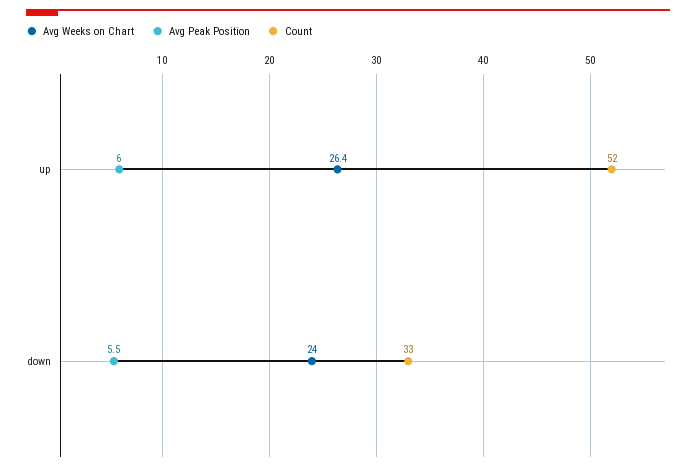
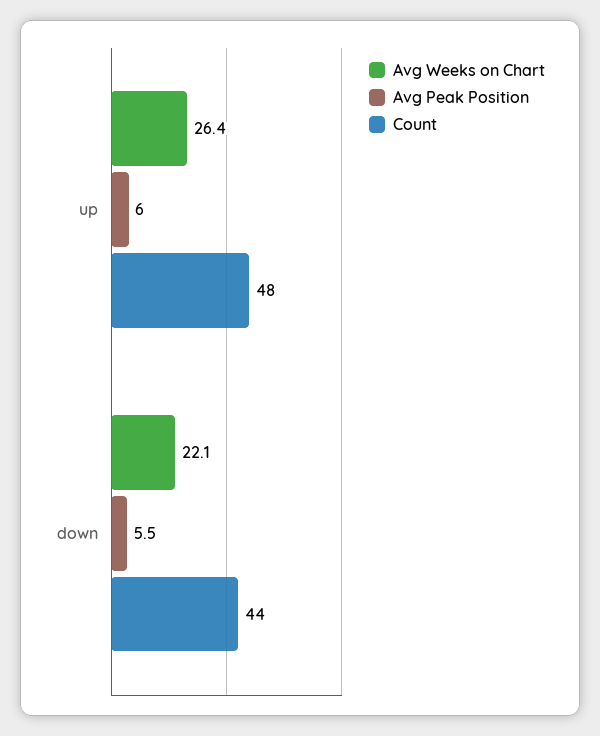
  {
    "Avg Weeks on Chart": {
      "up": 26.4,
-     "down": 24
+     "down": 22.1
    },
    "Avg Peak Position": {
      "up": 6,
      "down": 5.5
    },
    "Count": {
-     "up": 52,
+     "up": 48,
-     "down": 33
+     "down": 44
    }
  }

